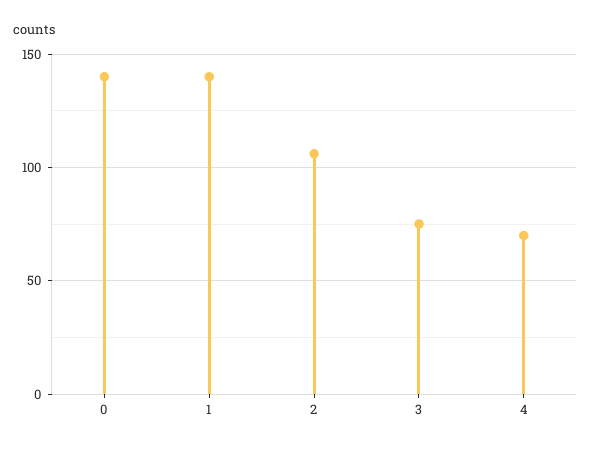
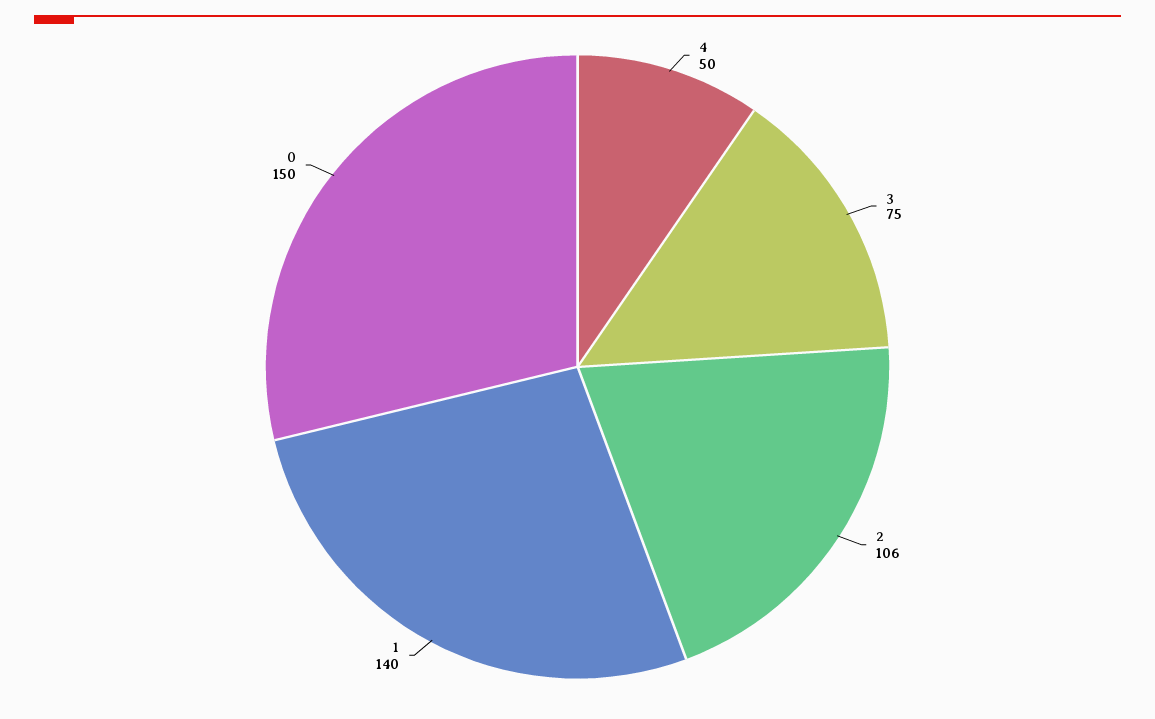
  {
-   "0": 140,
+   "0": 150,
    "1": 140,
    "2": 106,
    "3": 75,
-   "4": 70
+   "4": 50
  }

